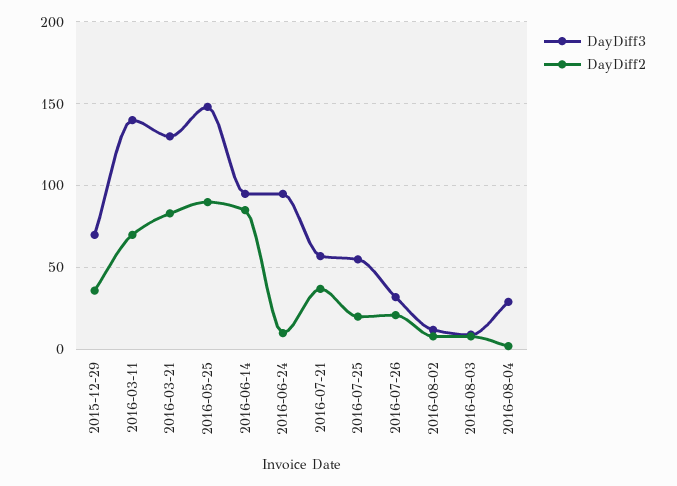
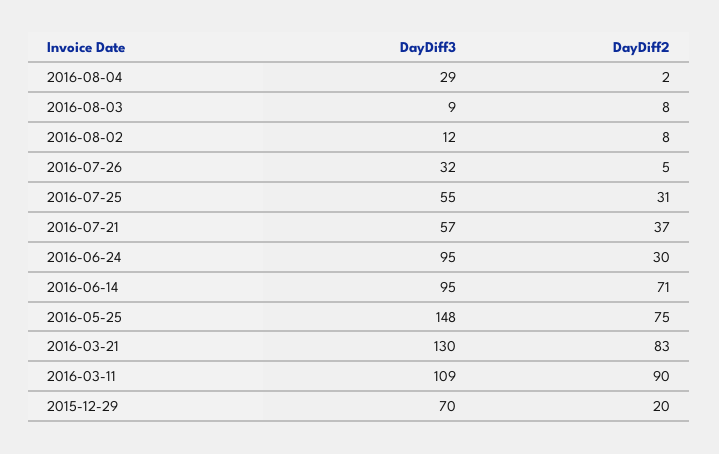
  {
    "DayDiff3": {
      "2015-12-29": 70,
-     "2016-03-11": 140,
+     "2016-03-11": 109,
      "2016-03-21": 130,
      "2016-05-25": 148,
      "2016-06-14": 95,
      "2016-06-24": 95,
      "2016-07-21": 57,
      "2016-07-25": 55,
      "2016-07-26": 32,
      "2016-08-02": 12,
      "2016-08-03": 9,
      "2016-08-04": 29
    },
    "DayDiff2": {
-     "2015-12-29": 35,
+     "2015-12-29": 20,
-     "2016-03-11": 70,
+     "2016-03-11": 90,
      "2016-03-21": 83,
-     "2016-05-25": 90,
+     "2016-05-25": 75,
-     "2016-06-14": 85,
+     "2016-06-14": 71,
-     "2016-06-24": 10,
+     "2016-06-24": 30,
      "2016-07-21": 37,
-     "2016-07-25": 20,
+     "2016-07-25": 31,
-     "2016-07-26": 20,
+     "2016-07-26": 5,
      "2016-08-02": 8,
      "2016-08-03": 8,
      "2016-08-04": 2
    }
  }

